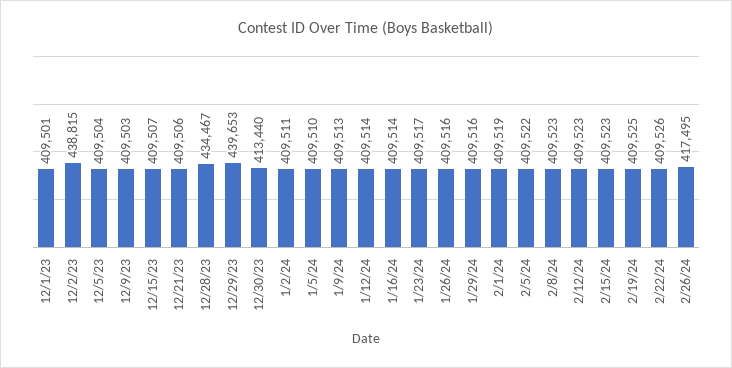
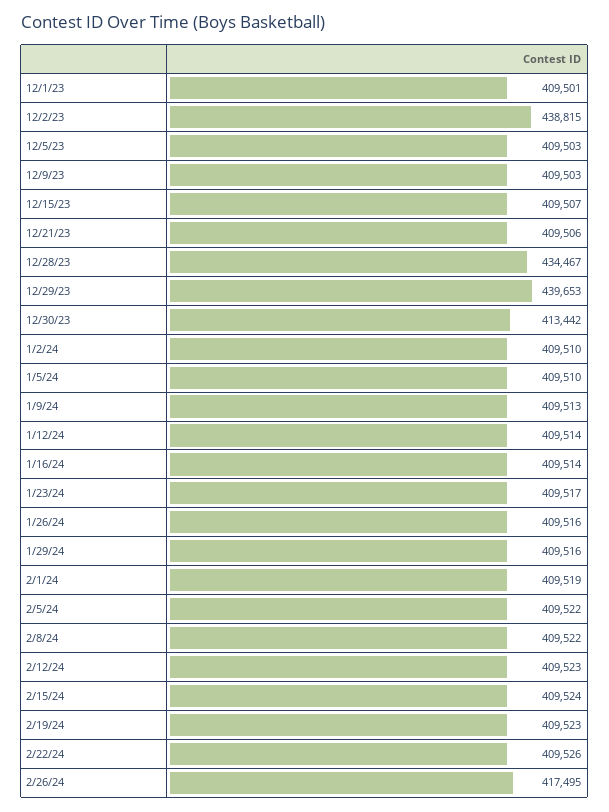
  {
    "12/1/23": 409501,
    "12/2/23": 438815,
-   "12/5/23": 409504,
+   "12/5/23": 409503,
    "12/9/23": 409503,
    "12/15/23": 409507,
    "12/21/23": 409506,
    "12/28/23": 434467,
    "12/29/23": 439653,
-   "12/30/23": 413440,
+   "12/30/23": 413442,
-   "1/2/24": 409511,
+   "1/2/24": 409510,
    "1/5/24": 409510,
    "1/9/24": 409513,
    "1/12/24": 409514,
    "1/16/24": 409514,
    "1/23/24": 409517,
    "1/26/24": 409516,
    "1/29/24": 409516,
    "2/1/24": 409519,
    "2/5/24": 409522,
-   "2/8/24": 409523,
+   "2/8/24": 409522,
    "2/12/24": 409523,
-   "2/15/24": 409523,
+   "2/15/24": 409524,
-   "2/19/24": 409525,
+   "2/19/24": 409523,
    "2/22/24": 409526,
    "2/26/24": 417495
  }

